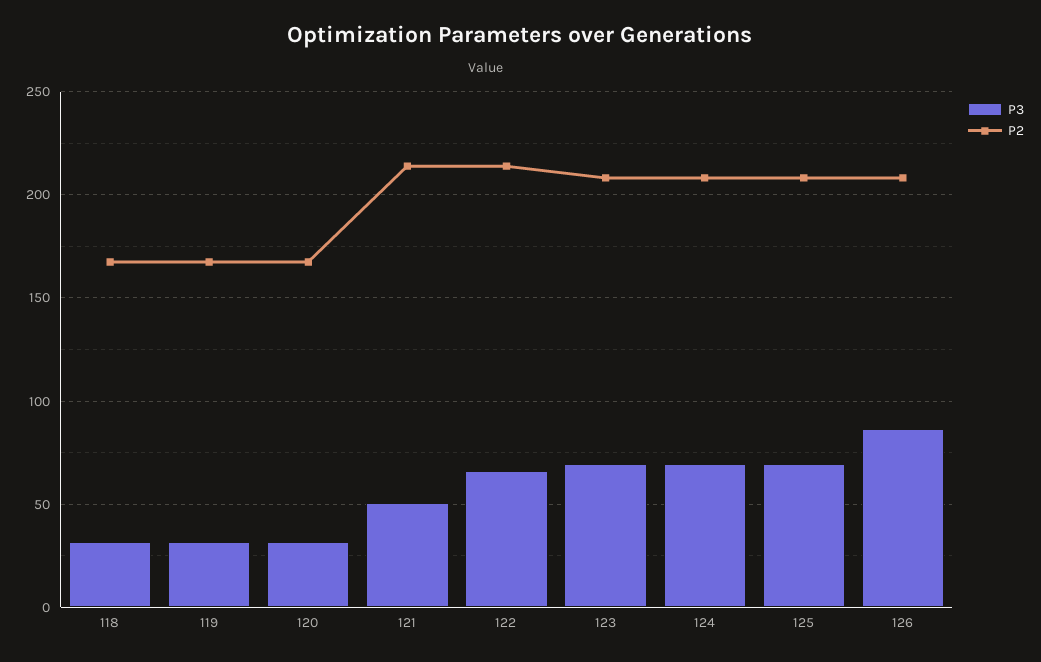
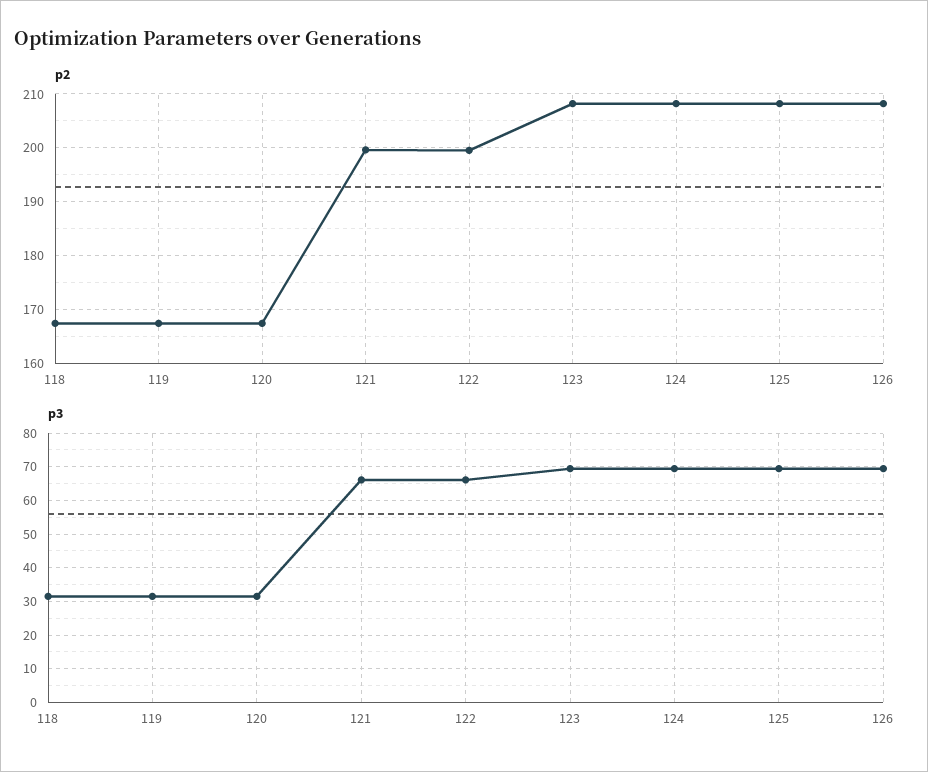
  {
    "P3": {
      "118": 32,
      "119": 32,
      "120": 32,
-     "121": 50,
+     "121": 66,
      "122": 66,
      "123": 70,
      "124": 70,
      "125": 70,
-     "126": 85
+     "126": 70
    },
    "P2": {
      "118": 168,
      "119": 168,
      "120": 168,
-     "121": 215,
+     "121": 200,
-     "122": 215,
+     "122": 200,
      "123": 208,
      "124": 208,
      "125": 208,
      "126": 208
    }
  }

